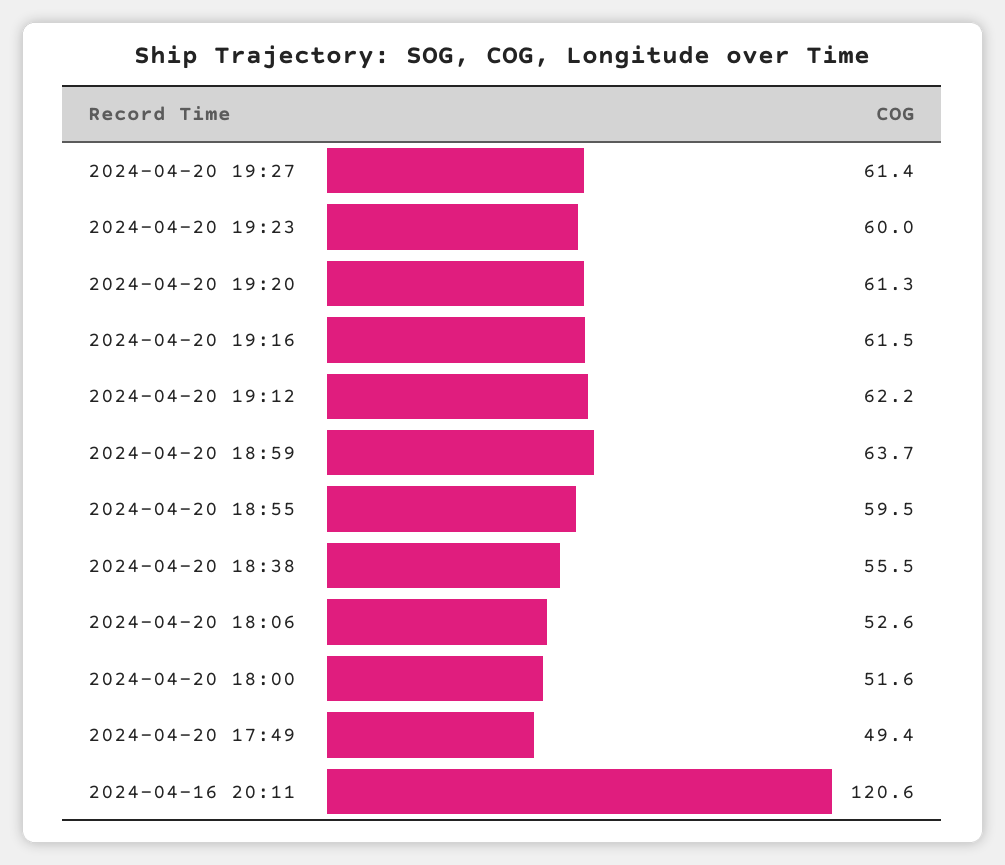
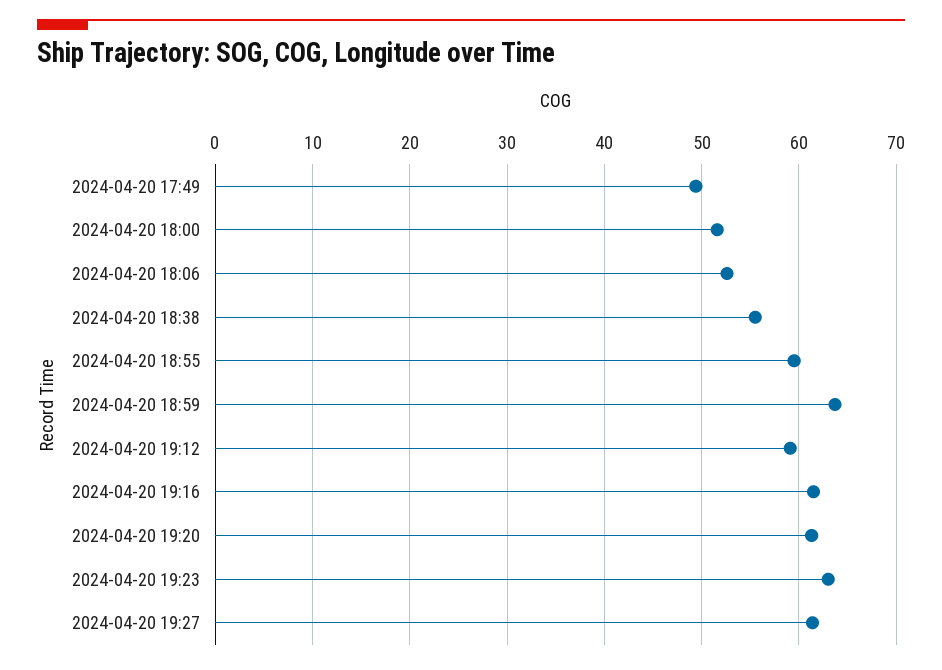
  {
    "2024-04-20 19:27": 61.4,
-   "2024-04-20 19:23": 60,
+   "2024-04-20 19:23": 63,
    "2024-04-20 19:20": 61.3,
    "2024-04-20 19:16": 61.5,
-   "2024-04-20 19:12": 62.2,
+   "2024-04-20 19:12": 59,
    "2024-04-20 18:59": 63.7,
    "2024-04-20 18:55": 59.5,
    "2024-04-20 18:38": 55.5,
    "2024-04-20 18:06": 52.6,
    "2024-04-20 18:00": 51.6,
-   "2024-04-20 17:49": 49.4,
+   "2024-04-20 17:49": 49.4
-   "2024-04-16 20:11": 120.6
  }

